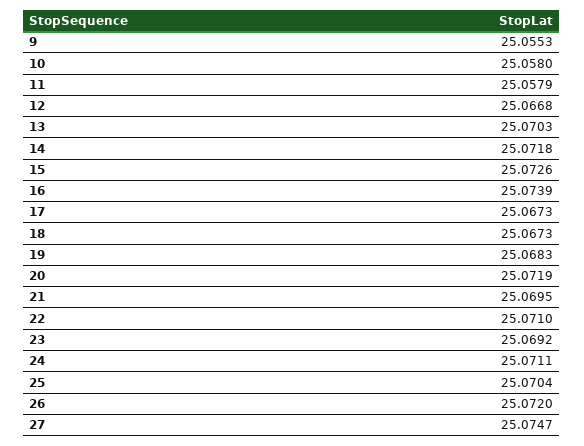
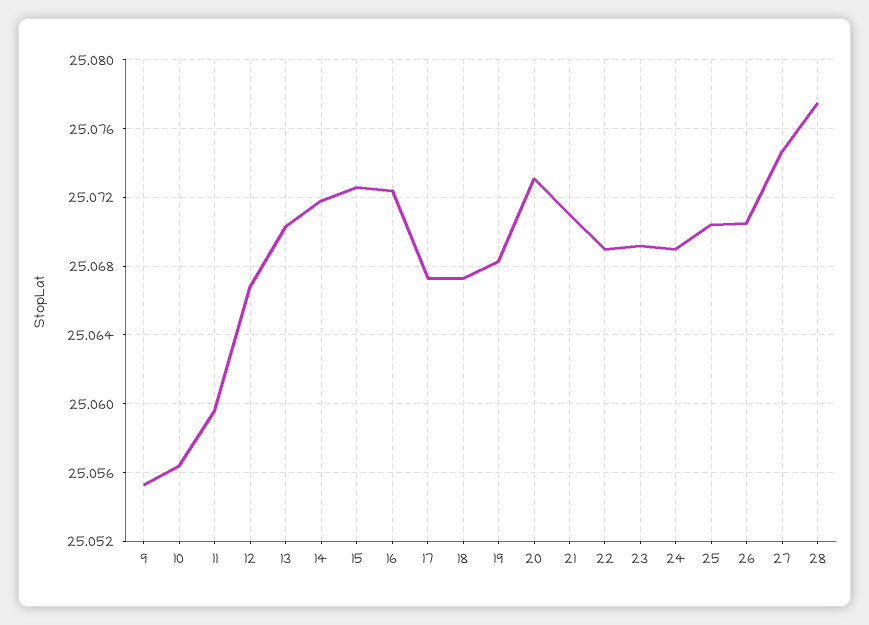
  {
    "9": 25.0553,
-   "10": 25.058,
+   "10": 25.0565,
-   "11": 25.0579,
+   "11": 25.0595,
    "12": 25.0668,
    "13": 25.0703,
    "14": 25.0718,
    "15": 25.0726,
-   "16": 25.0739,
+   "16": 25.0725,
    "17": 25.0673,
    "18": 25.0673,
    "19": 25.0683,
-   "20": 25.0719,
+   "20": 25.073,
-   "21": 25.0695,
+   "21": 25.071,
-   "22": 25.071,
+   "22": 25.069,
    "23": 25.0692,
-   "24": 25.0711,
+   "24": 25.069,
    "25": 25.0704,
-   "26": 25.072,
+   "26": 25.0705,
-   "27": 25.0747
+   "27": 25.0747,
+   "28": 25.0775
  }

